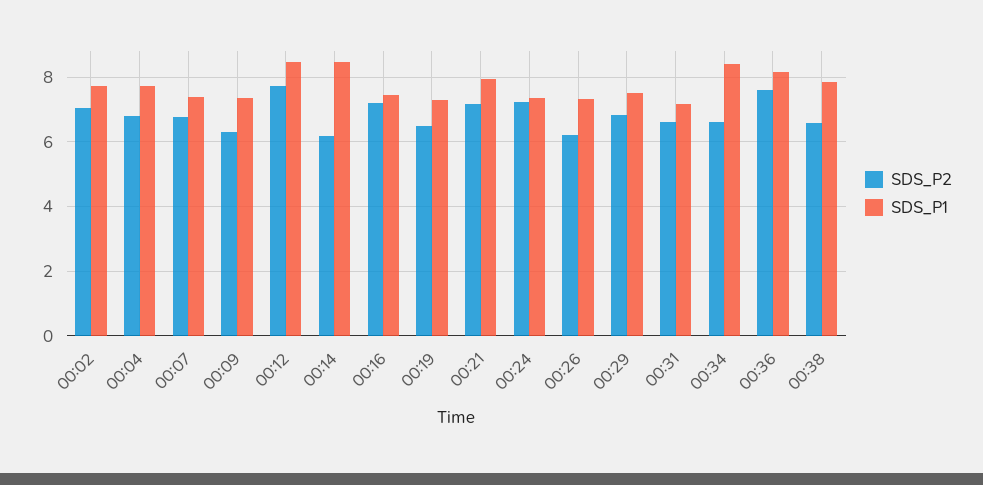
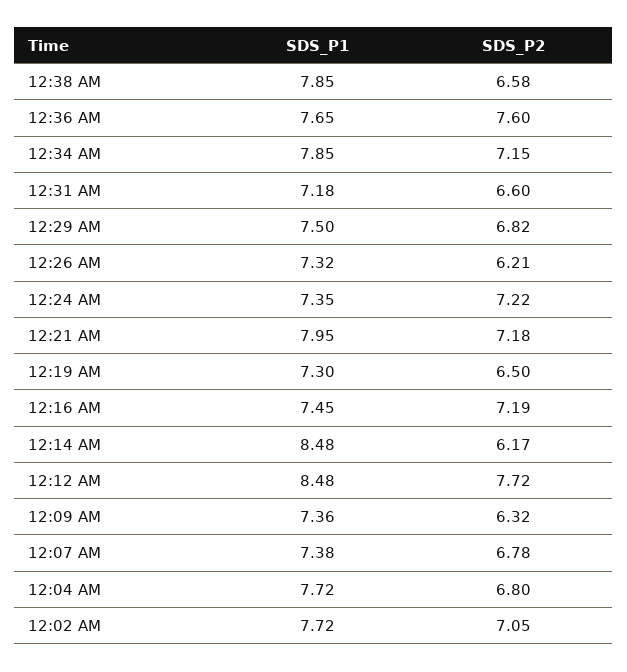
  {
    "SDS_P2": {
      "00:02": 7.05,
      "00:04": 6.8,
      "00:07": 6.78,
      "00:09": 6.32,
      "00:12": 7.72,
      "00:14": 6.17,
      "00:16": 7.19,
      "00:19": 6.5,
      "00:21": 7.18,
      "00:24": 7.22,
      "00:26": 6.21,
      "00:29": 6.82,
      "00:31": 6.6,
-     "00:34": 6.6,
+     "00:34": 7.15,
      "00:36": 7.6,
      "00:38": 6.58
    },
    "SDS_P1": {
      "00:02": 7.72,
      "00:04": 7.72,
      "00:07": 7.38,
      "00:09": 7.36,
      "00:12": 8.48,
      "00:14": 8.48,
      "00:16": 7.45,
      "00:19": 7.3,
      "00:21": 7.95,
      "00:24": 7.35,
      "00:26": 7.32,
      "00:29": 7.5,
      "00:31": 7.18,
-     "00:34": 8.4,
+     "00:34": 7.85,
-     "00:36": 8.2,
+     "00:36": 7.65,
      "00:38": 7.85
    }
  }

